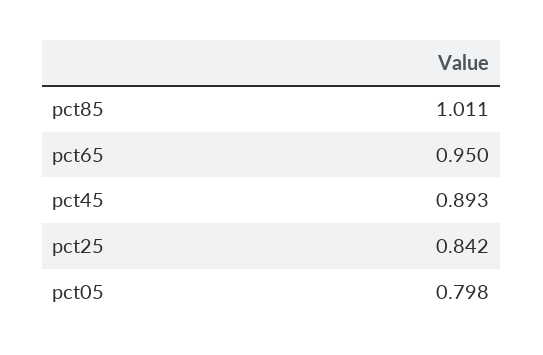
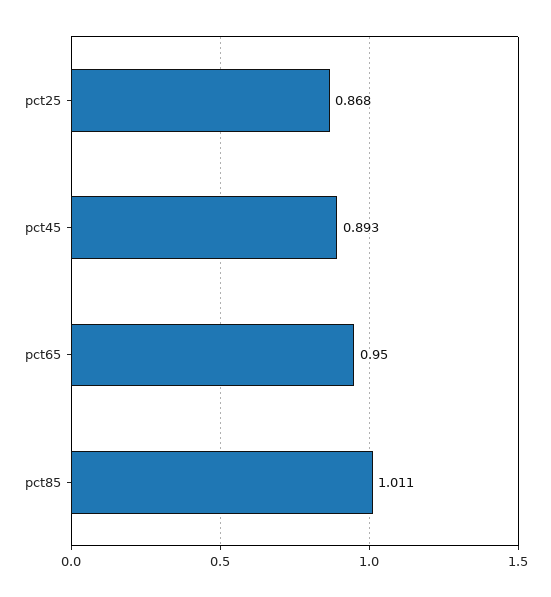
  {
    "pct85": 1.011,
    "pct65": 0.95,
    "pct45": 0.893,
-   "pct25": 0.842,
+   "pct25": 0.868
-   "pct05": 0.798
  }

